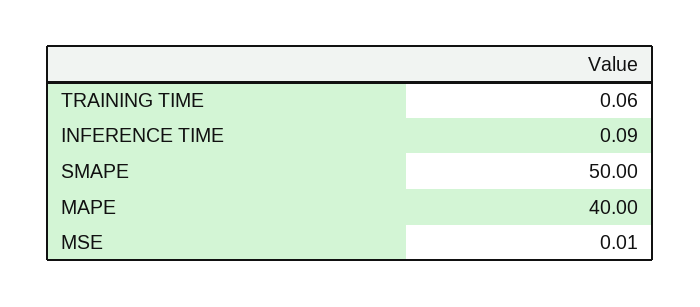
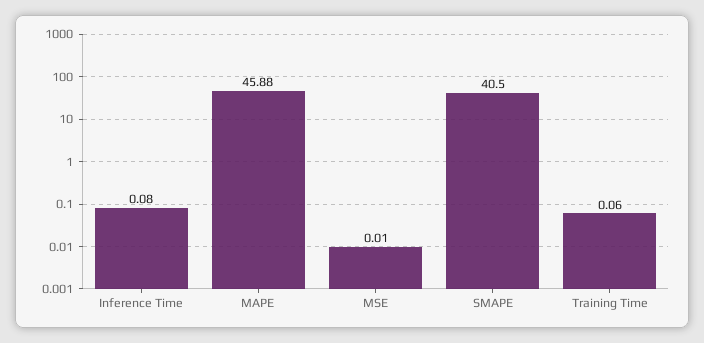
  {
    "TRAINING TIME": 0.06,
-   "INFERENCE TIME": 0.09,
+   "INFERENCE TIME": 0.08,
-   "SMAPE": 50,
+   "SMAPE": 40.5,
-   "MAPE": 40,
+   "MAPE": 45.88,
    "MSE": 0.01
  }

